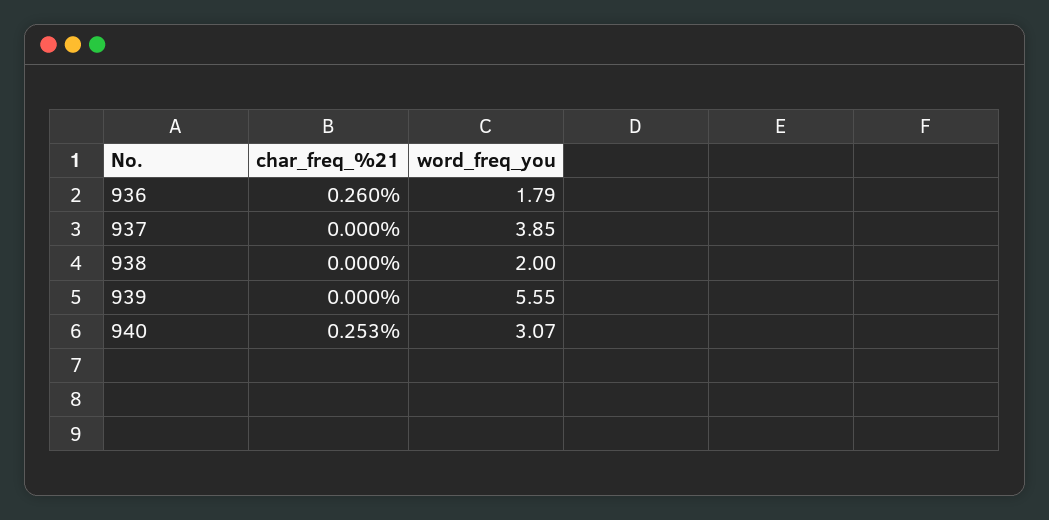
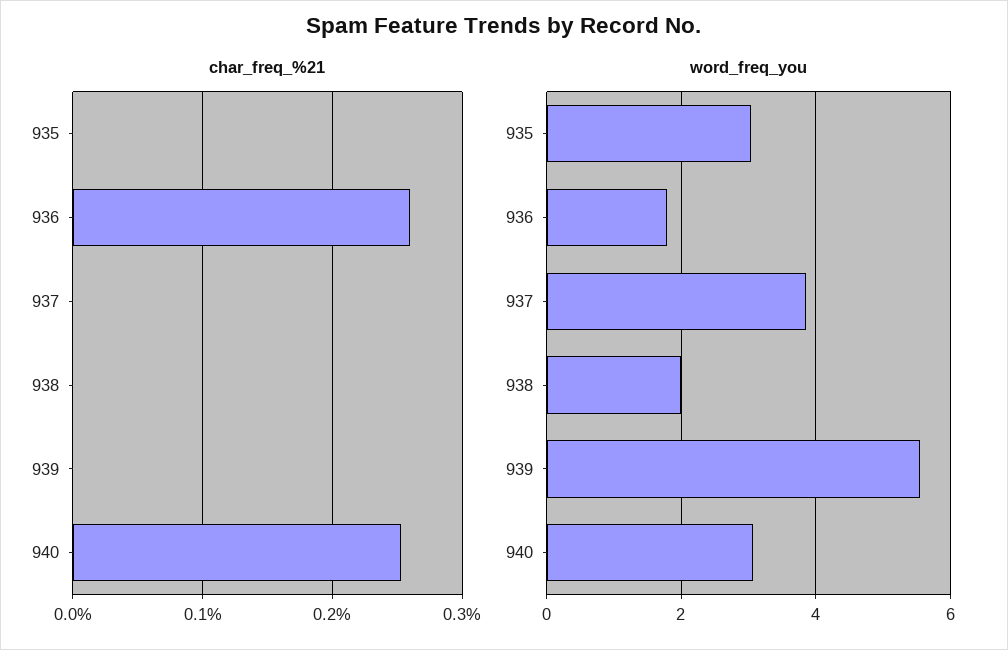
  {
    "char_freq_%21": {
      "936": 0.26,
      "937": 0,
      "938": 0,
      "939": 0,
-     "940": 0.253
+     "940": 0.253,
+     "935": 0
    },
    "word_freq_you": {
      "936": 1.79,
      "937": 3.85,
      "938": 2,
      "939": 5.55,
-     "940": 3.07
+     "940": 3.07,
+     "935": 3
    }
  }

